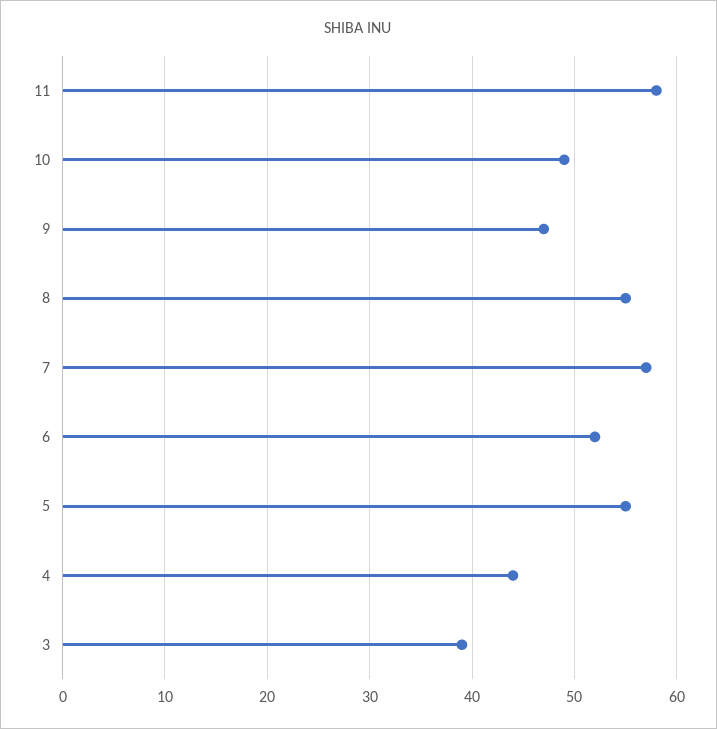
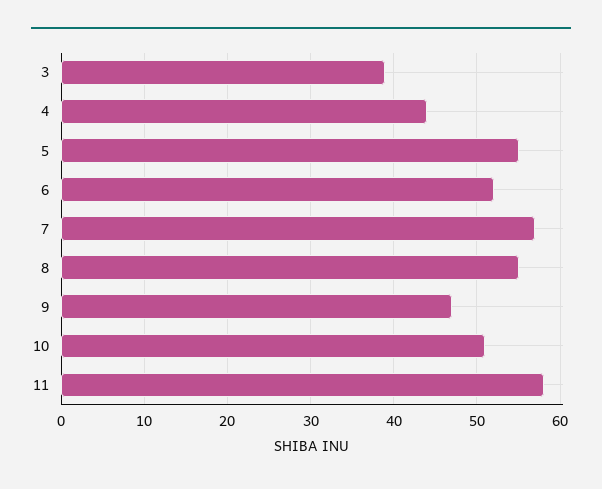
  {
    "11": 58,
-   "10": 49,
+   "10": 51,
    "9": 47,
    "8": 55,
    "7": 57,
    "6": 52,
    "5": 55,
    "4": 44,
    "3": 39
  }

